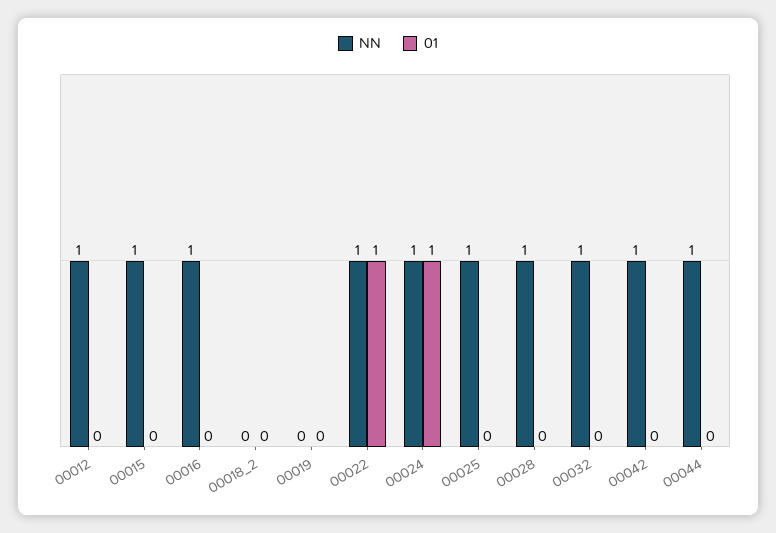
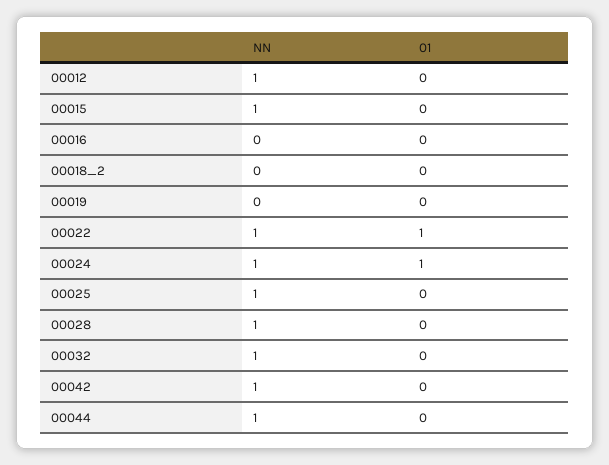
  {
    "NN": {
      "00012": 1,
      "00015": 1,
-     "00016": 1,
+     "00016": 0,
      "00018_2": 0,
      "00019": 0,
      "00022": 1,
      "00024": 1,
      "00025": 1,
      "00028": 1,
      "00032": 1,
      "00042": 1,
      "00044": 1
    },
    "01": {
      "00012": 0,
      "00015": 0,
      "00016": 0,
      "00018_2": 0,
      "00019": 0,
      "00022": 1,
      "00024": 1,
      "00025": 0,
      "00028": 0,
      "00032": 0,
      "00042": 0,
      "00044": 0
    }
  }

